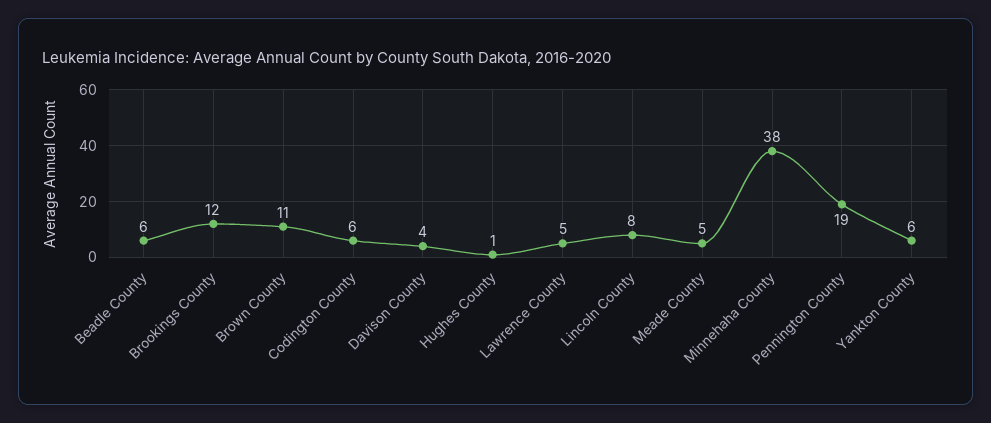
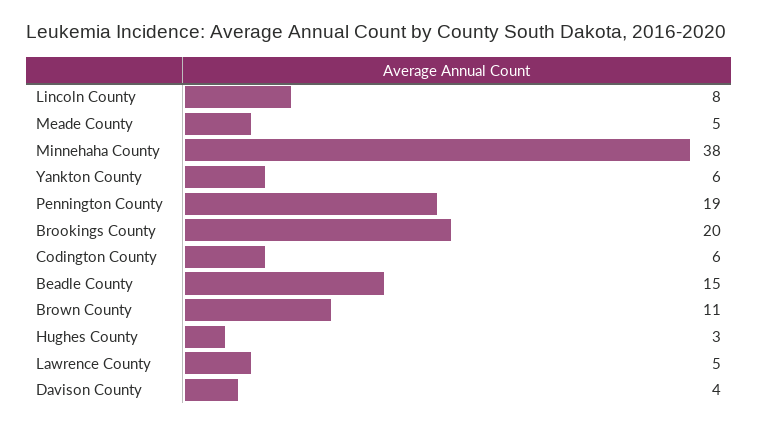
  {
-   "Beadle County": 6,
+   "Beadle County": 15,
-   "Brookings County": 12,
+   "Brookings County": 20,
    "Brown County": 11,
    "Codington County": 6,
    "Davison County": 4,
-   "Hughes County": 1,
+   "Hughes County": 3,
    "Lawrence County": 5,
    "Lincoln County": 8,
    "Meade County": 5,
    "Minnehaha County": 38,
    "Pennington County": 19,
    "Yankton County": 6
  }

